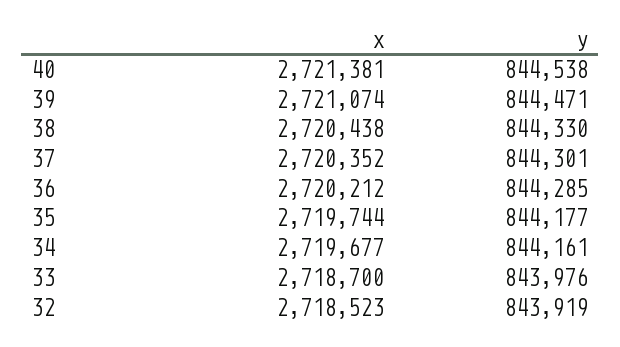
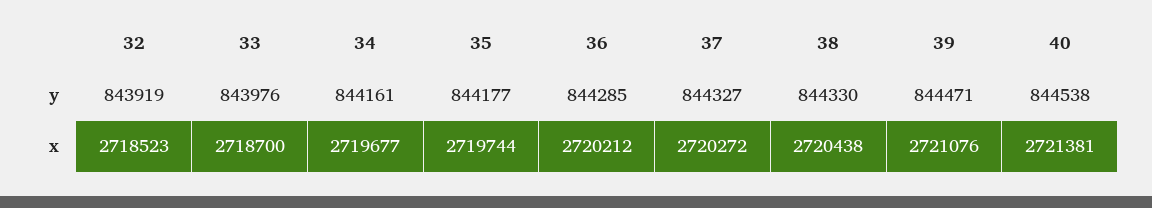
  {
    "x": {
      "40": 2721381,
-     "39": 2721074,
+     "39": 2721076,
      "38": 2720438,
-     "37": 2720352,
+     "37": 2720272,
      "36": 2720212,
      "35": 2719744,
      "34": 2719677,
      "33": 2718700,
      "32": 2718523
    },
    "y": {
      "40": 844538,
      "39": 844471,
      "38": 844330,
-     "37": 844301,
+     "37": 844327,
      "36": 844285,
      "35": 844177,
      "34": 844161,
      "33": 843976,
      "32": 843919
    }
  }

